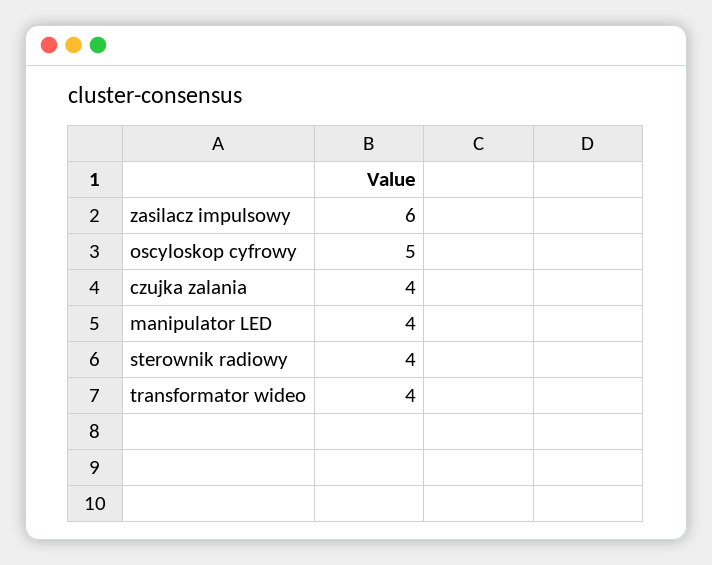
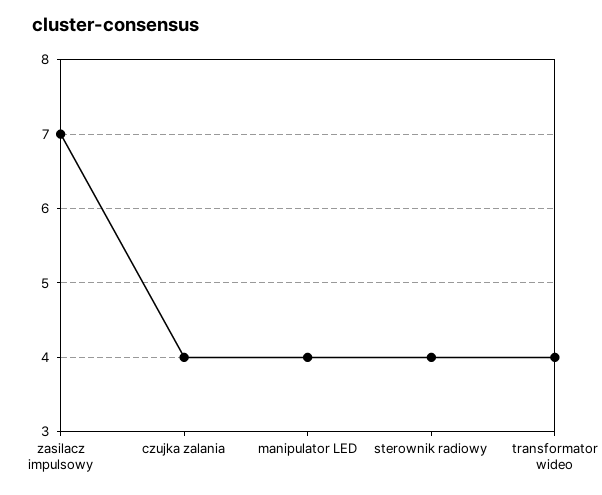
  {
-   "zasilacz impulsowy": 6,
+   "zasilacz impulsowy": 7,
-   "oscyloskop cyfrowy": 5,
    "czujka zalania": 4,
    "manipulator LED": 4,
    "sterownik radiowy": 4,
    "transformator wideo": 4
  }

